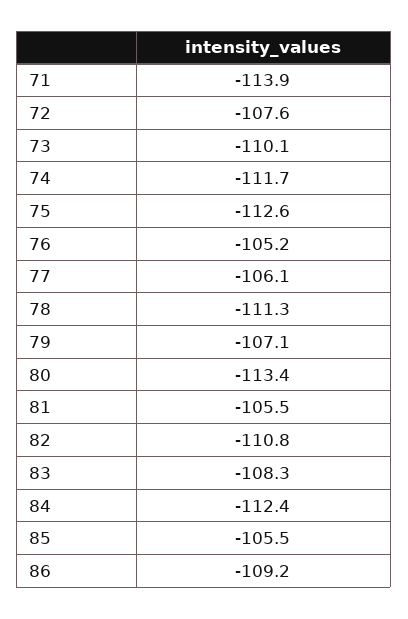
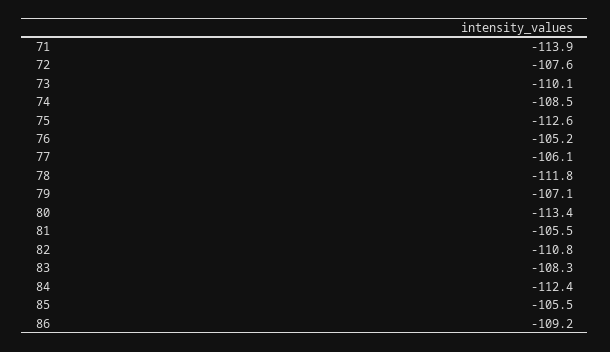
  {
    "71": -113.9,
    "72": -107.6,
    "73": -110.1,
-   "74": -111.7,
+   "74": -108.5,
    "75": -112.6,
    "76": -105.2,
    "77": -106.1,
-   "78": -111.3,
+   "78": -111.8,
    "79": -107.1,
    "80": -113.4,
    "81": -105.5,
    "82": -110.8,
    "83": -108.3,
    "84": -112.4,
    "85": -105.5,
    "86": -109.2
  }

